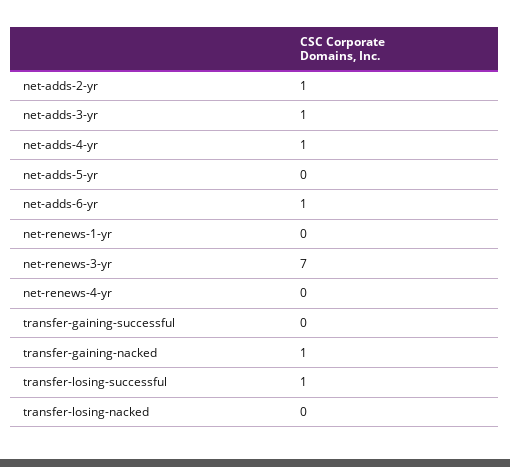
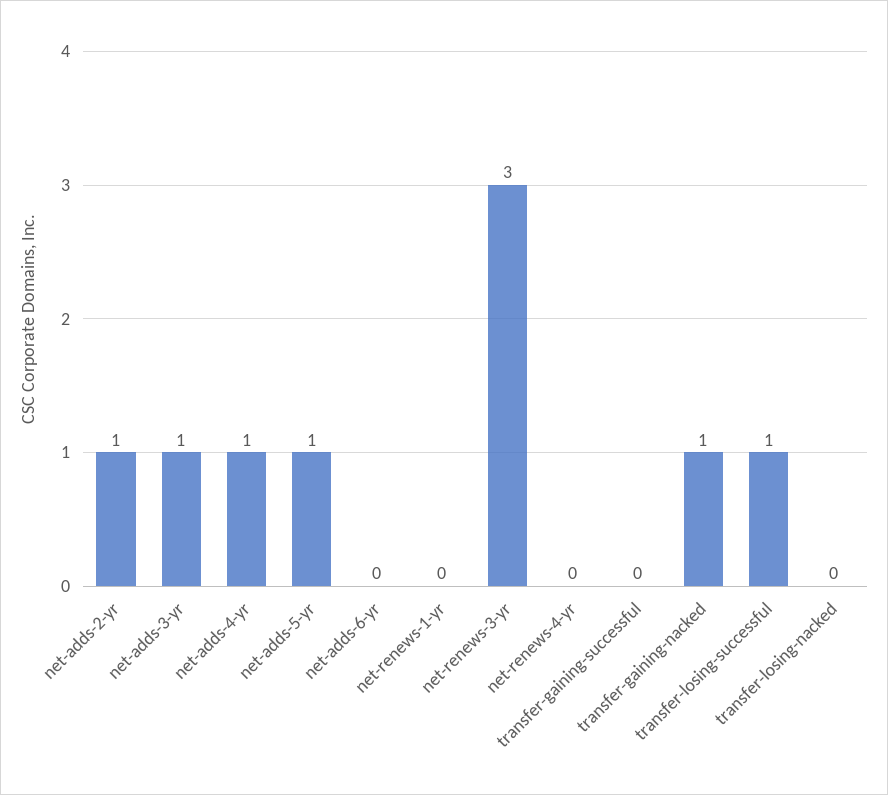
  {
    "net-adds-2-yr": 1,
    "net-adds-3-yr": 1,
    "net-adds-4-yr": 1,
-   "net-adds-5-yr": 0,
+   "net-adds-5-yr": 1,
-   "net-adds-6-yr": 1,
+   "net-adds-6-yr": 0,
    "net-renews-1-yr": 0,
-   "net-renews-3-yr": 7,
+   "net-renews-3-yr": 3,
    "net-renews-4-yr": 0,
    "transfer-gaining-successful": 0,
    "transfer-gaining-nacked": 1,
    "transfer-losing-successful": 1,
    "transfer-losing-nacked": 0
  }

